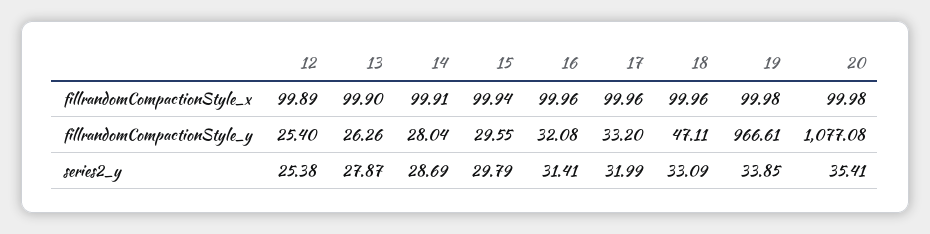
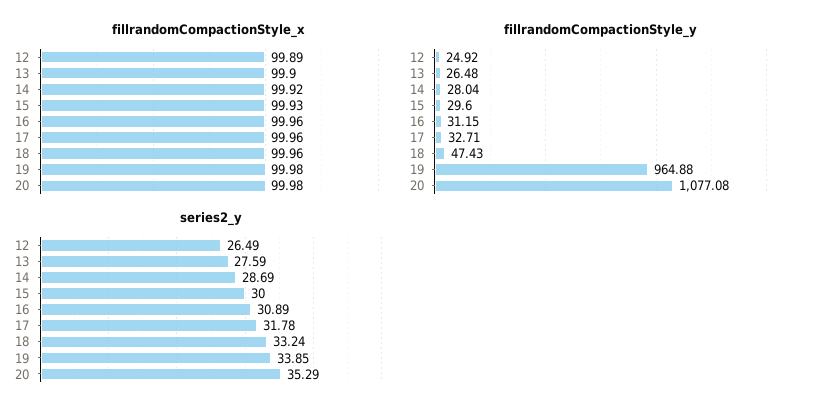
  {
    "fillrandomCompactionStyle_x": {
      "12": 99.89,
      "13": 99.9,
-     "14": 99.91,
+     "14": 99.92,
-     "15": 99.94,
+     "15": 99.93,
      "16": 99.96,
      "17": 99.96,
      "18": 99.96,
      "19": 99.98,
      "20": 99.98
    },
    "fillrandomCompactionStyle_y": {
-     "12": 25.4,
+     "12": 24.92,
-     "13": 26.26,
+     "13": 26.48,
      "14": 28.04,
-     "15": 29.55,
+     "15": 29.6,
-     "16": 32.08,
+     "16": 31.15,
-     "17": 33.2,
+     "17": 32.71,
-     "18": 47.11,
+     "18": 47.43,
-     "19": 966.61,
+     "19": 964.88,
      "20": 1077.08
    },
    "series2_y": {
-     "12": 25.38,
+     "12": 26.49,
-     "13": 27.87,
+     "13": 27.59,
      "14": 28.69,
-     "15": 29.79,
+     "15": 30,
-     "16": 31.41,
+     "16": 30.89,
-     "17": 31.99,
+     "17": 31.78,
-     "18": 33.09,
+     "18": 33.24,
      "19": 33.85,
-     "20": 35.41
+     "20": 35.29
    }
  }

